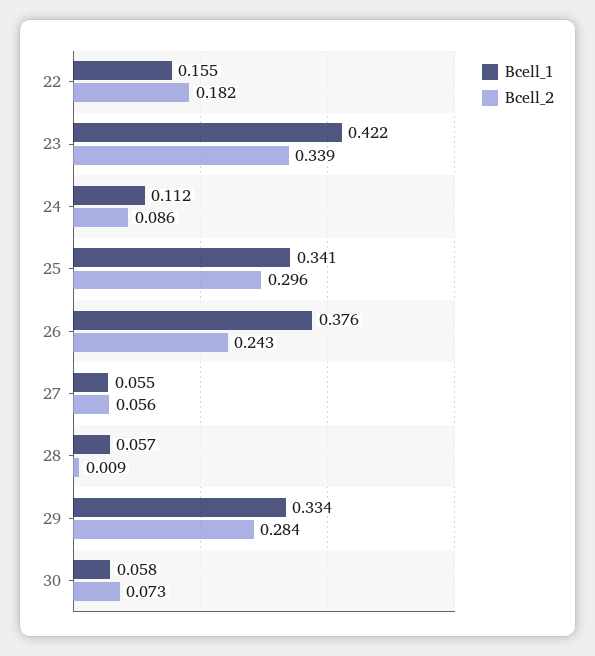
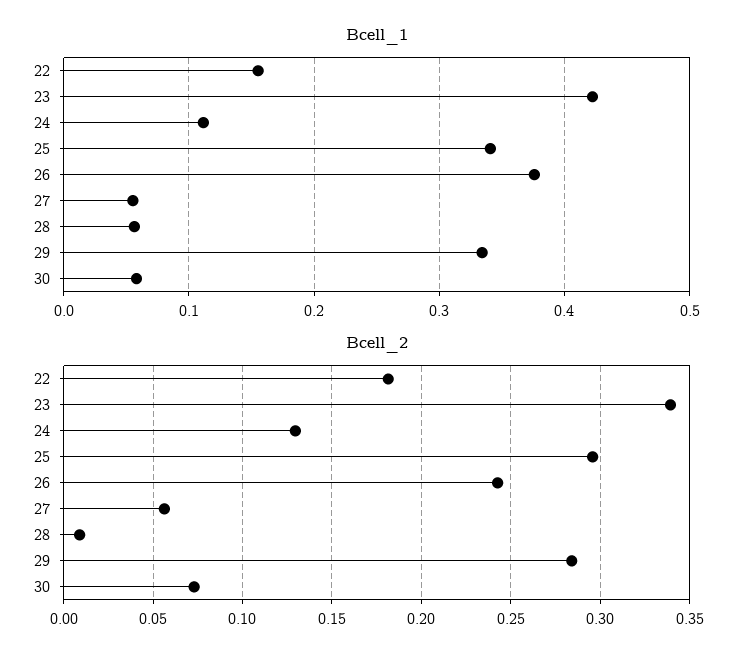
  {
    "Bcell_1": {
      "22": 0.155,
      "23": 0.422,
      "24": 0.112,
      "25": 0.341,
      "26": 0.376,
      "27": 0.055,
      "28": 0.057,
      "29": 0.334,
      "30": 0.058
    },
    "Bcell_2": {
      "22": 0.182,
      "23": 0.339,
-     "24": 0.086,
+     "24": 0.13,
      "25": 0.296,
      "26": 0.243,
      "27": 0.056,
      "28": 0.009,
      "29": 0.284,
      "30": 0.073
    }
  }

